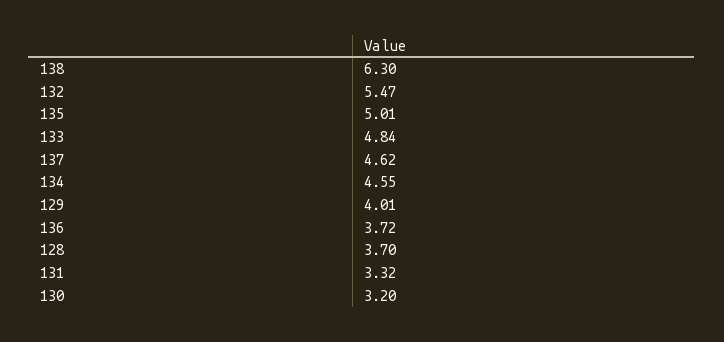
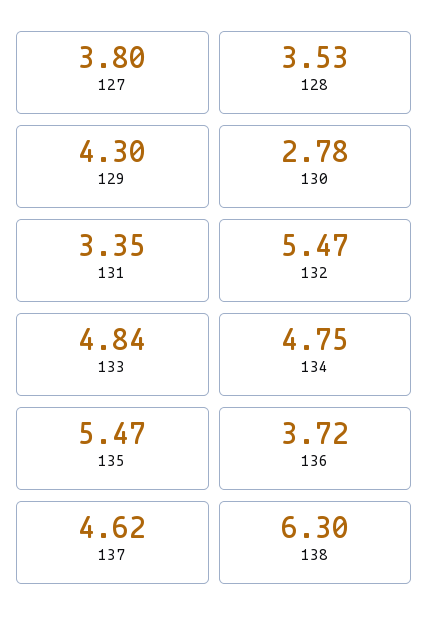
  {
    "138": 6.3,
    "132": 5.47,
-   "135": 5.01,
+   "135": 5.47,
    "133": 4.84,
    "137": 4.62,
-   "134": 4.55,
+   "134": 4.75,
-   "129": 4.01,
+   "129": 4.3,
    "136": 3.72,
-   "128": 3.7,
+   "128": 3.53,
-   "131": 3.32,
+   "131": 3.35,
-   "130": 3.2
+   "130": 2.78,
+   "127": 3.8
  }

